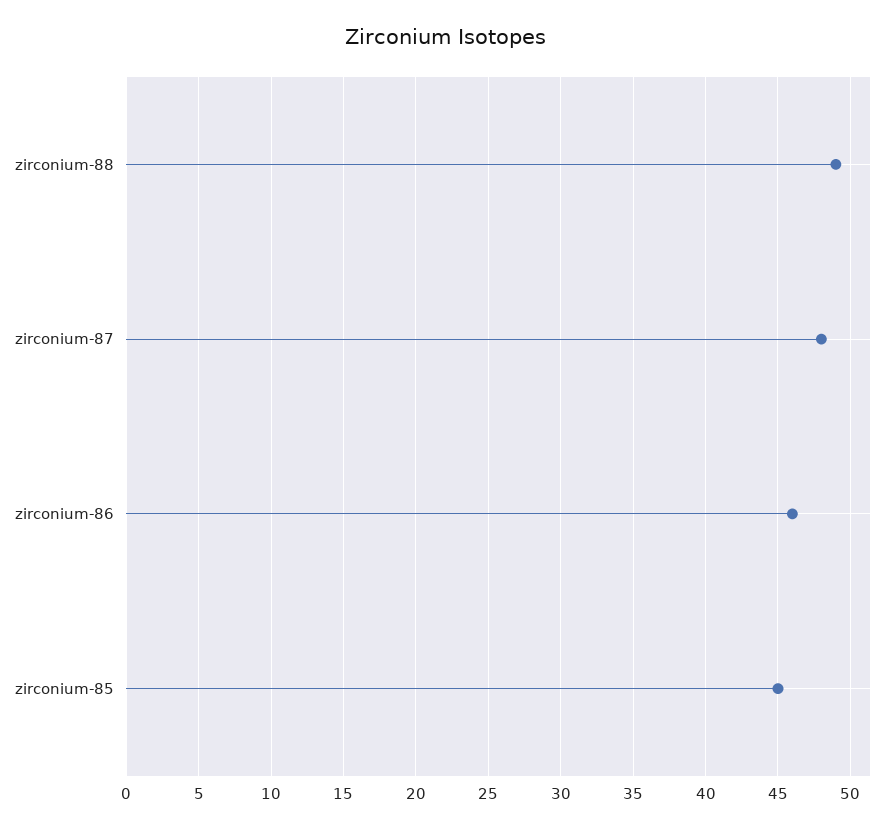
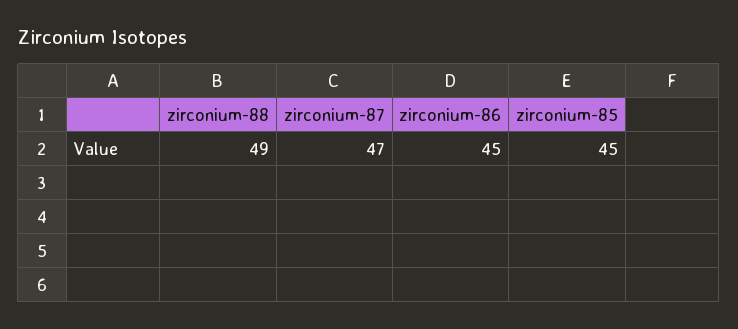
  {
    "zirconium-88": 49,
-   "zirconium-87": 48,
+   "zirconium-87": 47,
-   "zirconium-86": 46,
+   "zirconium-86": 45,
    "zirconium-85": 45
  }

